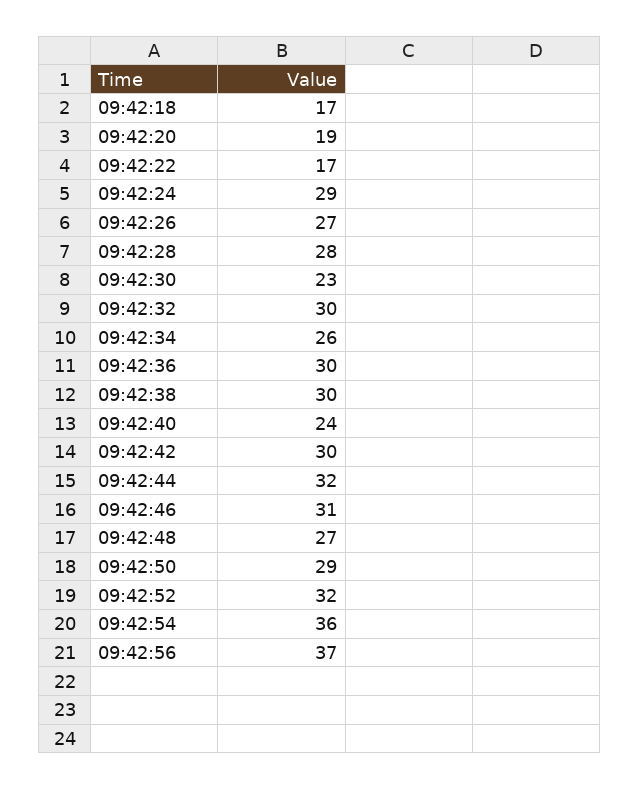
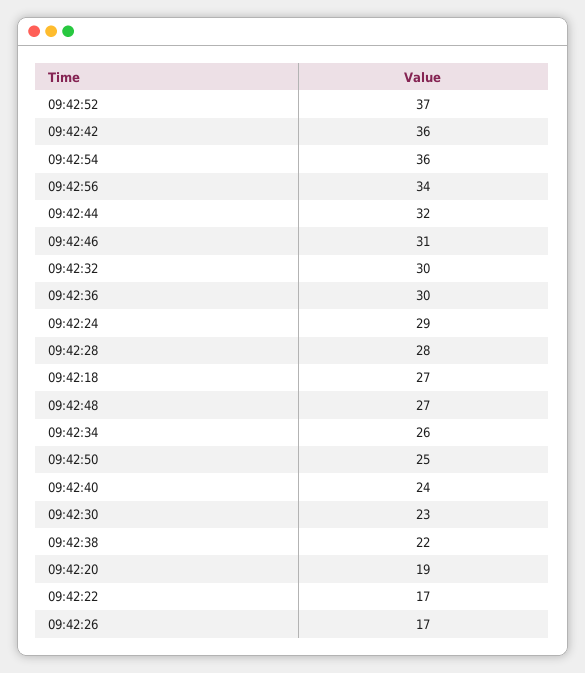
  {
-   "09:42:18": 17,
+   "09:42:18": 27,
    "09:42:20": 19,
    "09:42:22": 17,
    "09:42:24": 29,
-   "09:42:26": 27,
+   "09:42:26": 17,
    "09:42:28": 28,
    "09:42:30": 23,
    "09:42:32": 30,
    "09:42:34": 26,
    "09:42:36": 30,
-   "09:42:38": 30,
+   "09:42:38": 22,
    "09:42:40": 24,
-   "09:42:42": 30,
+   "09:42:42": 36,
    "09:42:44": 32,
    "09:42:46": 31,
    "09:42:48": 27,
-   "09:42:50": 29,
+   "09:42:50": 25,
-   "09:42:52": 32,
+   "09:42:52": 37,
    "09:42:54": 36,
-   "09:42:56": 37
+   "09:42:56": 34
  }

